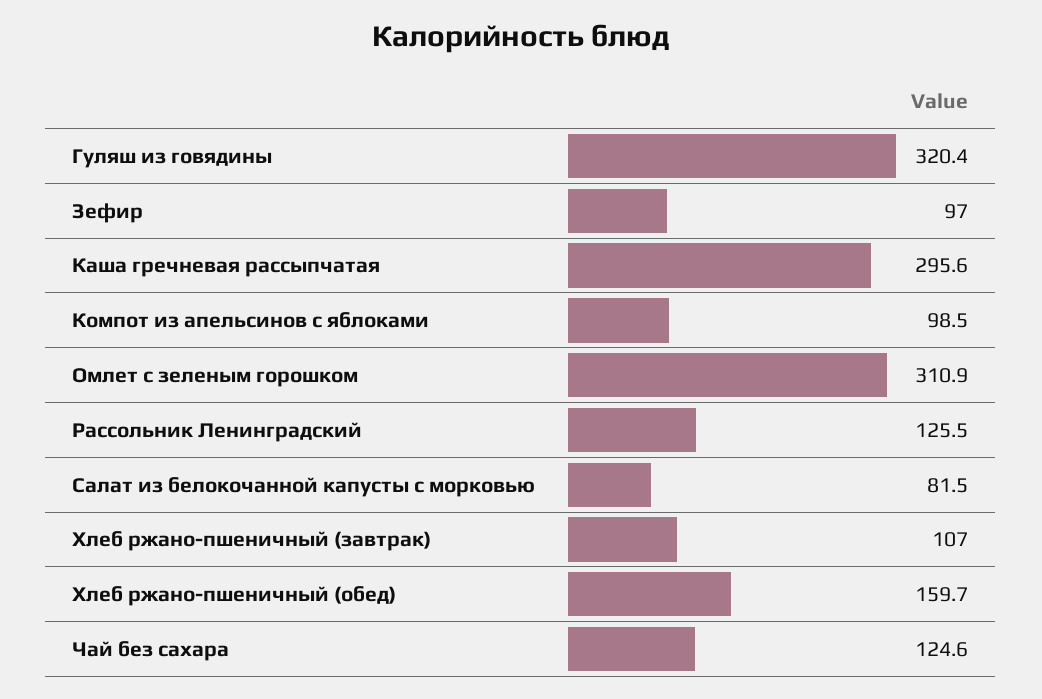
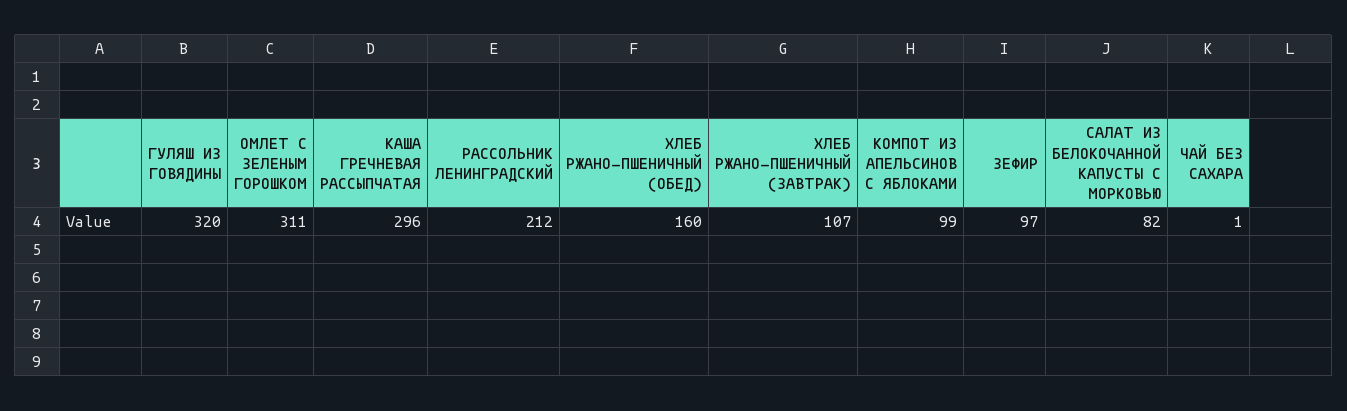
  {
    "Гуляш из говядины": 320.4,
    "Зефир": 97,
    "Каша гречневая рассыпчатая": 295.6,
    "Компот из апельсинов с яблоками": 98.5,
    "Омлет с зеленым горошком": 310.9,
-   "Рассольник Ленинградский": 125.5,
+   "Рассольник Ленинградский": 212,
    "Салат из белокочанной капусты с морковью": 81.5,
    "Хлеб ржано-пшеничный (завтрак)": 107,
    "Хлеб ржано-пшеничный (обед)": 159.7,
-   "Чай без сахара": 124.6
+   "Чай без сахара": 1
  }

